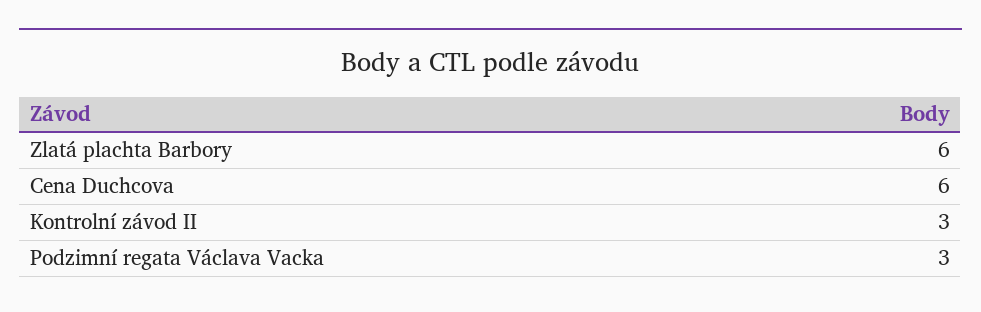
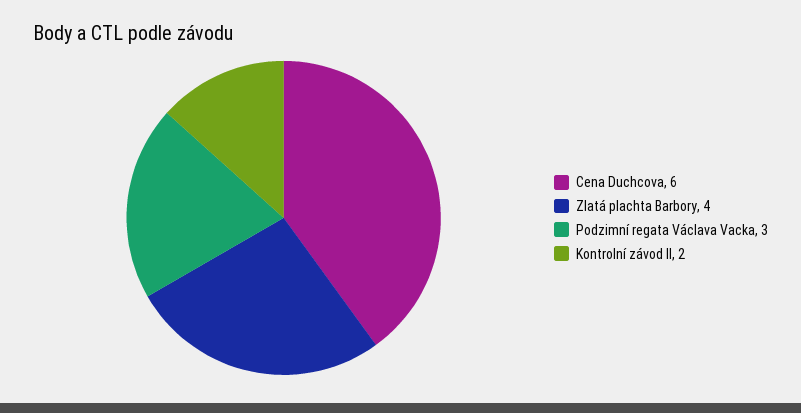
  {
-   "Zlatá plachta Barbory": 6,
+   "Zlatá plachta Barbory": 4,
    "Cena Duchcova": 6,
-   "Kontrolní závod II": 3,
+   "Kontrolní závod II": 2,
    "Podzimní regata Václava Vacka": 3
  }

